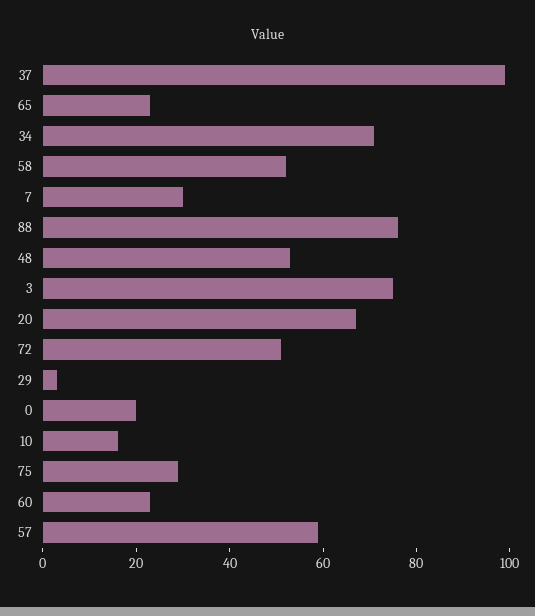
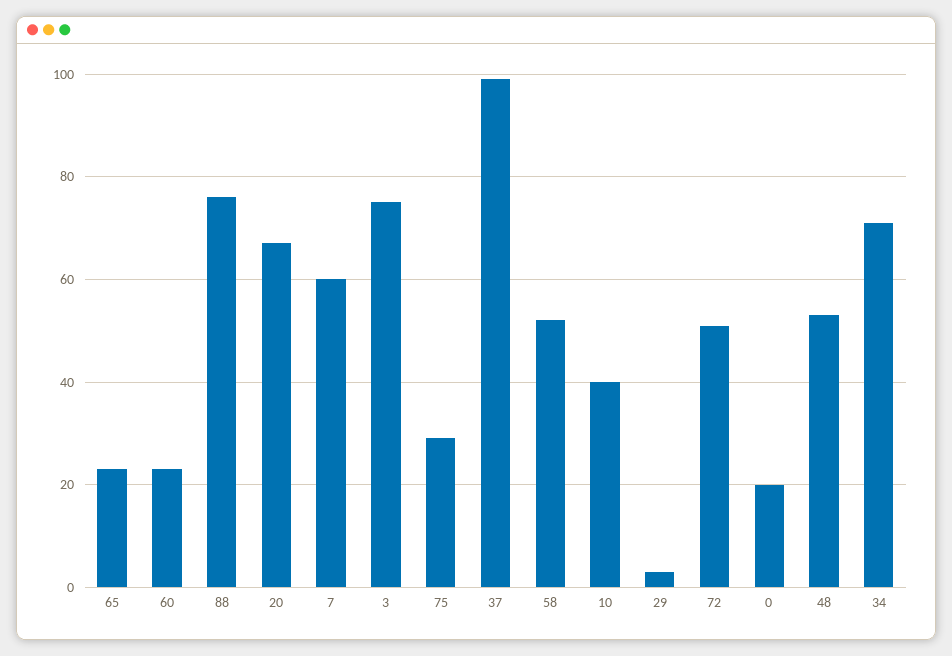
  {
    "37": 100,
    "65": 25,
    "34": 70,
    "58": 50,
-   "7": 30,
+   "7": 60,
    "88": 75,
    "48": 55,
    "3": 75,
    "20": 65,
    "72": 50,
    "29": 5,
    "0": 20,
-   "10": 15,
+   "10": 40,
    "75": 30,
-   "60": 25,
+   "60": 25
-   "57": 60
  }

